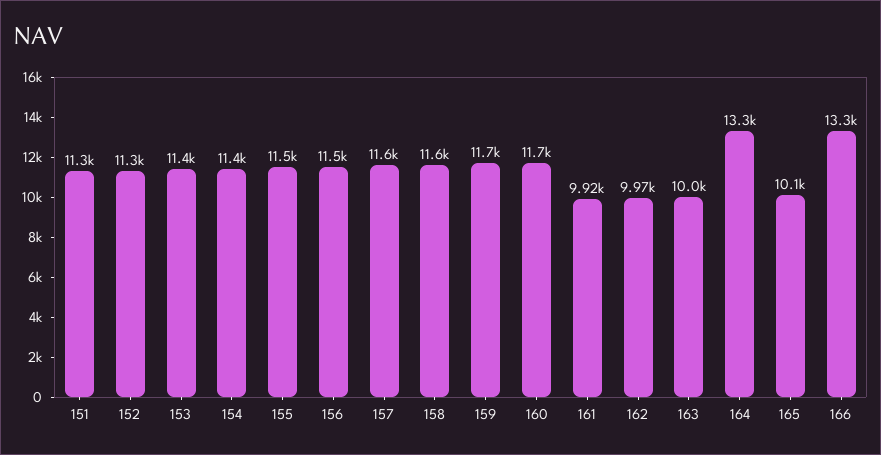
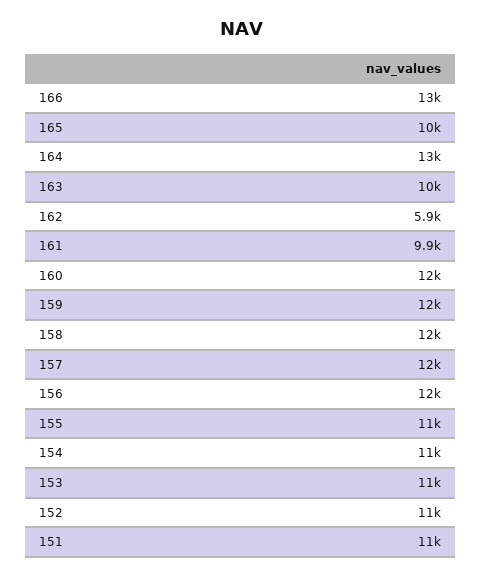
  {
    "151": 11300,
    "152": 11300,
    "153": 11400,
    "154": 11400,
    "155": 11500,
    "156": 11500,
    "157": 11600,
    "158": 11600,
    "159": 11700,
    "160": 11700,
    "161": 9920,
-   "162": 9970,
+   "162": 5900,
    "163": 10000,
    "164": 13300,
    "165": 10100,
    "166": 13300
  }

